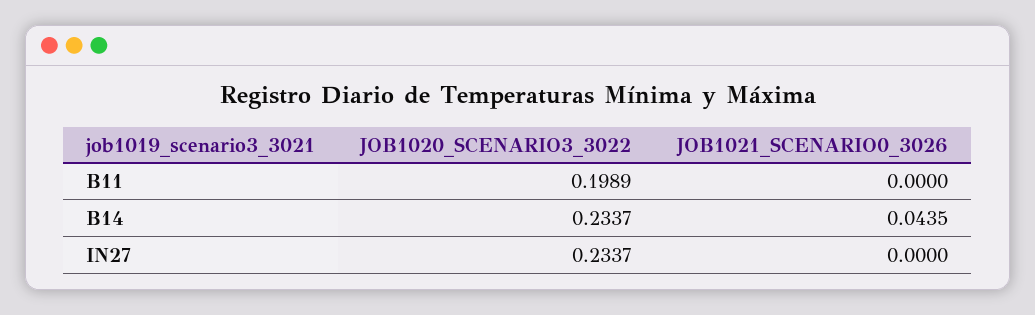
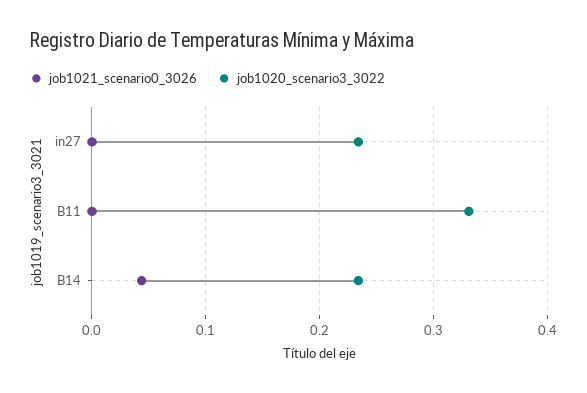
  {
    "JOB1020_SCENARIO3_3022": {
-     "B11": 0.1989,
+     "B11": 0.33,
      "B14": 0.2337,
      "IN27": 0.2337
    },
    "JOB1021_SCENARIO0_3026": {
      "B11": 0,
      "B14": 0.0435,
      "IN27": 0
    }
  }

